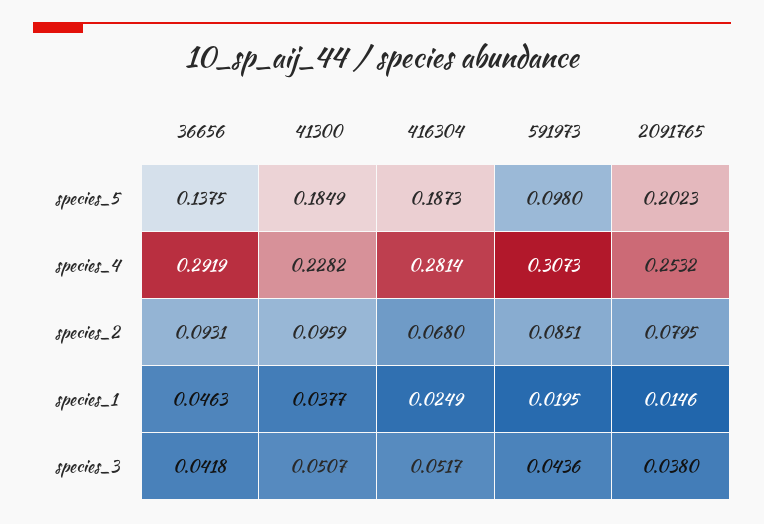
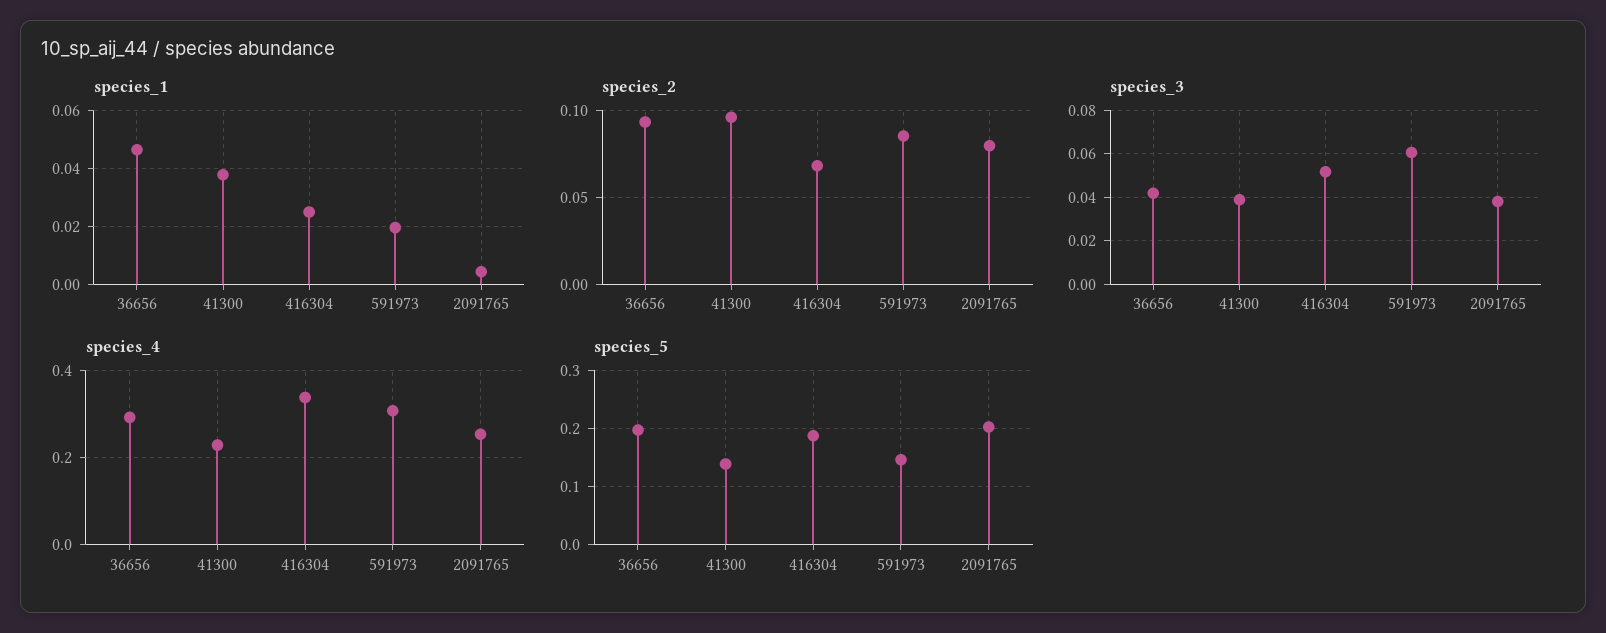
  {
    "species_5": {
-     "36656": 0.1375,
+     "36656": 0.2,
-     "41300": 0.1849,
+     "41300": 0.14,
      "416304": 0.1873,
-     "591973": 0.098,
+     "591973": 0.14,
      "2091765": 0.2023
    },
    "species_4": {
      "36656": 0.2919,
      "41300": 0.2282,
-     "416304": 0.2814,
+     "416304": 0.34,
      "591973": 0.3073,
      "2091765": 0.2532
    },
    "species_2": {
      "36656": 0.0931,
      "41300": 0.0959,
      "416304": 0.068,
      "591973": 0.0851,
      "2091765": 0.0795
    },
    "species_1": {
      "36656": 0.0463,
      "41300": 0.0377,
      "416304": 0.0249,
      "591973": 0.0195,
-     "2091765": 0.0146
+     "2091765": 0.005
    },
    "species_3": {
      "36656": 0.0418,
-     "41300": 0.0507,
+     "41300": 0.04,
      "416304": 0.0517,
-     "591973": 0.0436,
+     "591973": 0.06,
      "2091765": 0.038
    }
  }

